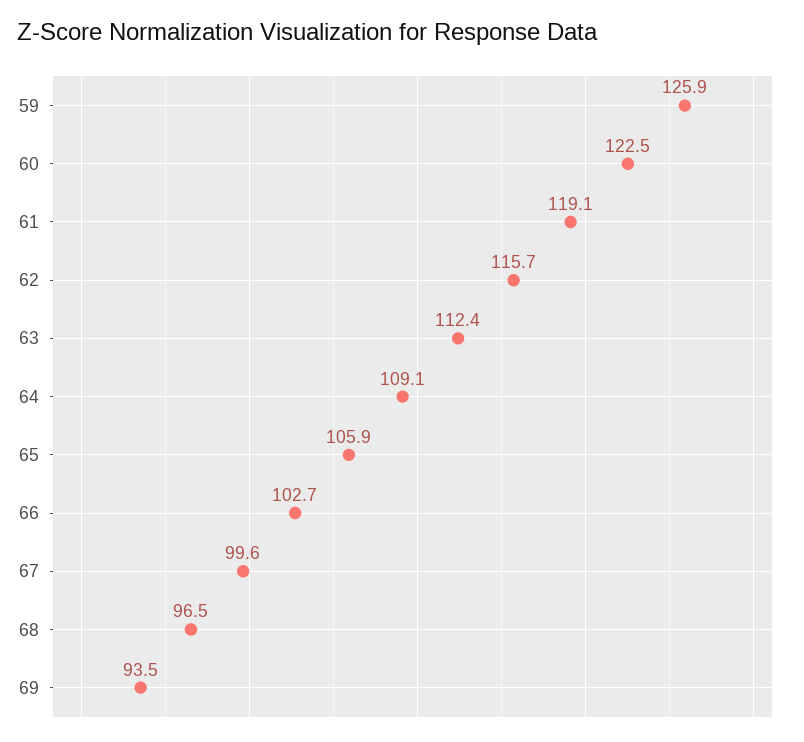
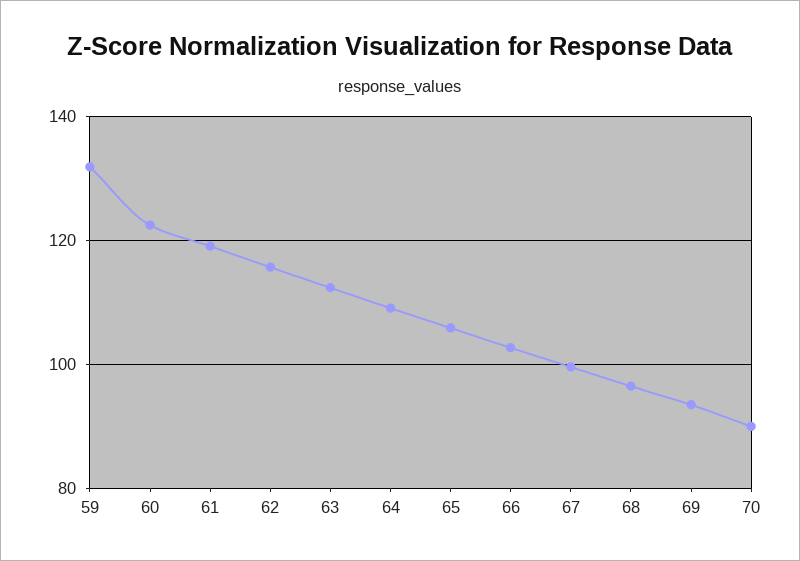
  {
-   "59": 125.9,
+   "59": 132,
    "60": 122.5,
    "61": 119.1,
    "62": 115.7,
    "63": 112.4,
    "64": 109.1,
    "65": 105.9,
    "66": 102.7,
    "67": 99.6,
    "68": 96.5,
-   "69": 93.5
+   "69": 93.5,
+   "70": 90
  }

